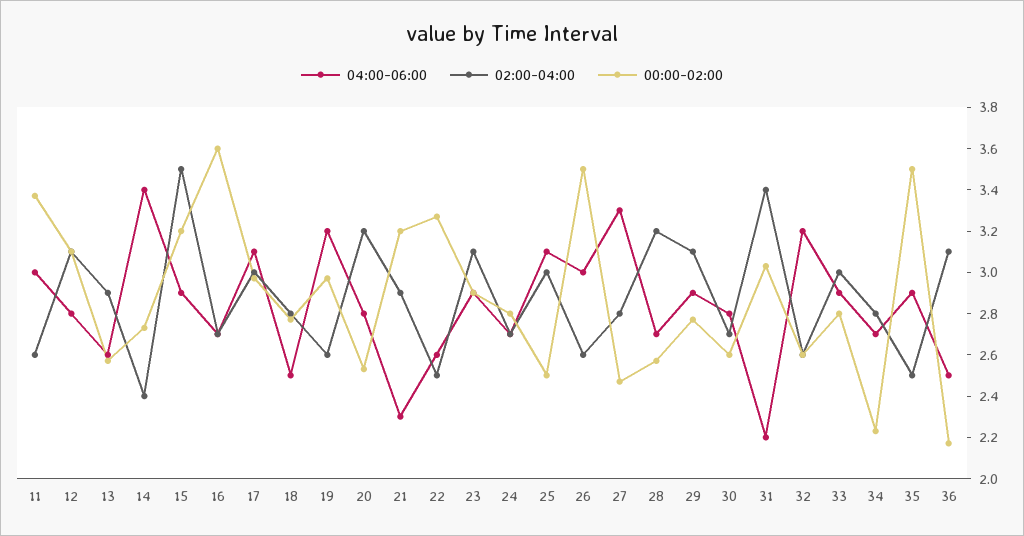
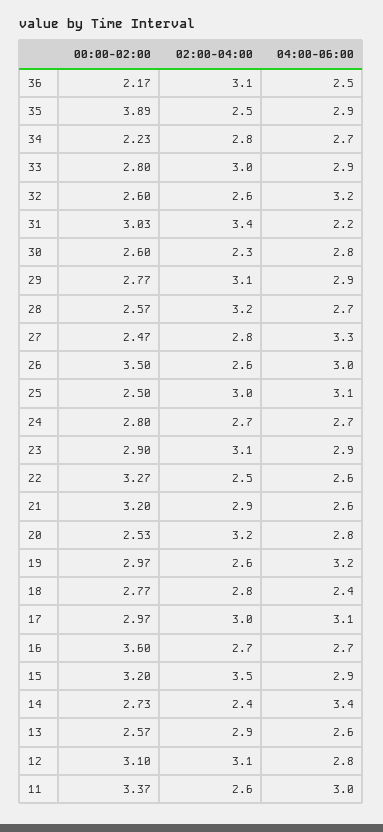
  {
    "04:00-06:00": {
      "11": 3,
      "12": 2.8,
      "13": 2.6,
      "14": 3.4,
      "15": 2.9,
      "16": 2.7,
      "17": 3.1,
-     "18": 2.5,
+     "18": 2.4,
      "19": 3.2,
      "20": 2.8,
-     "21": 2.3,
+     "21": 2.6,
      "22": 2.6,
      "23": 2.9,
      "24": 2.7,
      "25": 3.1,
      "26": 3,
      "27": 3.3,
      "28": 2.7,
      "29": 2.9,
      "30": 2.8,
      "31": 2.2,
      "32": 3.2,
      "33": 2.9,
      "34": 2.7,
      "35": 2.9,
      "36": 2.5
    },
    "02:00-04:00": {
      "11": 2.6,
      "12": 3.1,
      "13": 2.9,
      "14": 2.4,
      "15": 3.5,
      "16": 2.7,
      "17": 3,
      "18": 2.8,
      "19": 2.6,
      "20": 3.2,
      "21": 2.9,
      "22": 2.5,
      "23": 3.1,
      "24": 2.7,
      "25": 3,
      "26": 2.6,
      "27": 2.8,
      "28": 3.2,
      "29": 3.1,
-     "30": 2.7,
+     "30": 2.3,
      "31": 3.4,
      "32": 2.6,
      "33": 3,
      "34": 2.8,
      "35": 2.5,
      "36": 3.1
    },
    "00:00-02:00": {
      "11": 3.37,
      "12": 3.1,
      "13": 2.57,
      "14": 2.73,
      "15": 3.2,
      "16": 3.6,
      "17": 2.97,
      "18": 2.77,
      "19": 2.97,
      "20": 2.53,
      "21": 3.2,
      "22": 3.27,
      "23": 2.9,
      "24": 2.8,
      "25": 2.5,
      "26": 3.5,
      "27": 2.47,
      "28": 2.57,
      "29": 2.77,
      "30": 2.6,
      "31": 3.03,
      "32": 2.6,
      "33": 2.8,
      "34": 2.23,
-     "35": 3.5,
+     "35": 3.89,
      "36": 2.17
    }
  }

